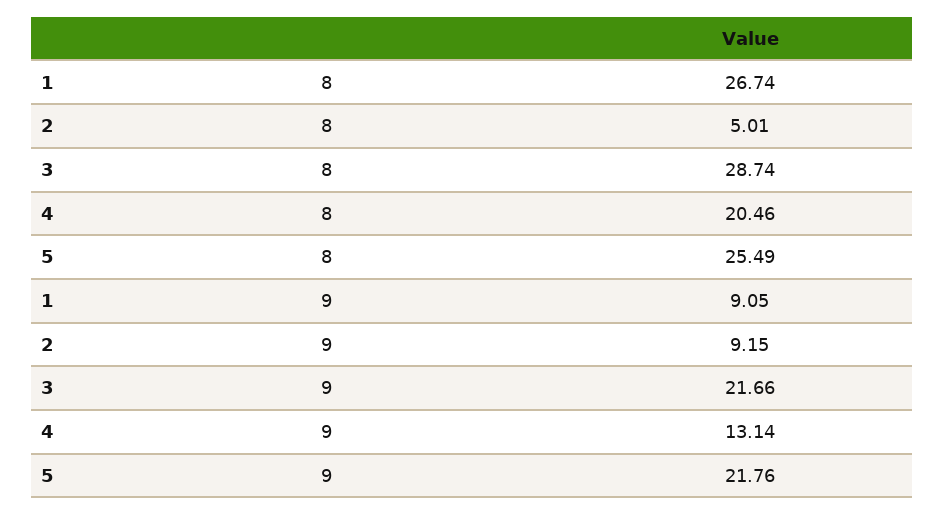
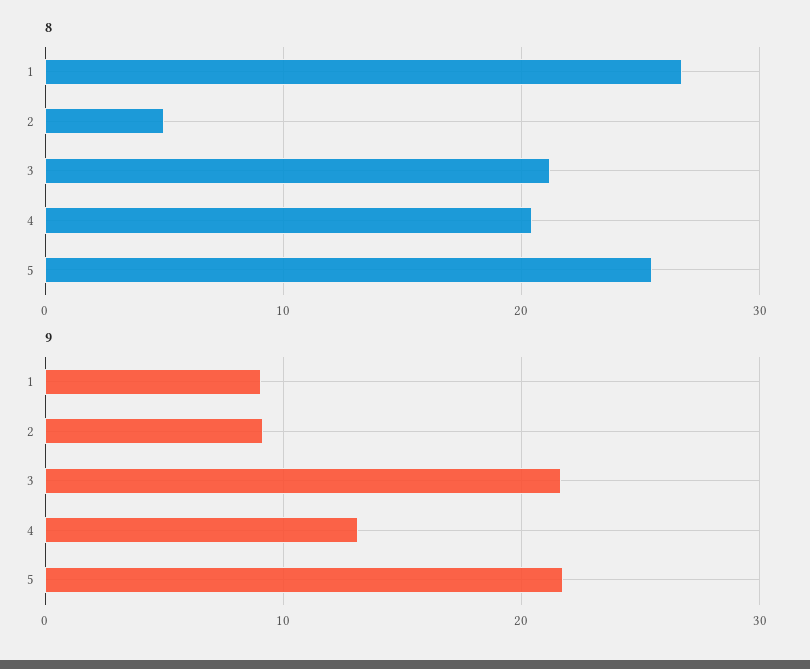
  {
    "8": {
      "1": 26.74,
      "2": 5.01,
-     "3": 28.74,
+     "3": 21,
      "4": 20.46,
      "5": 25.49
    },
    "9": {
      "1": 9.05,
      "2": 9.15,
      "3": 21.66,
      "4": 13.14,
      "5": 21.76
    }
  }

